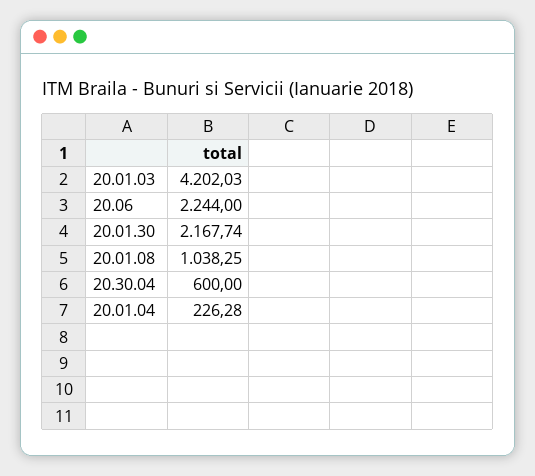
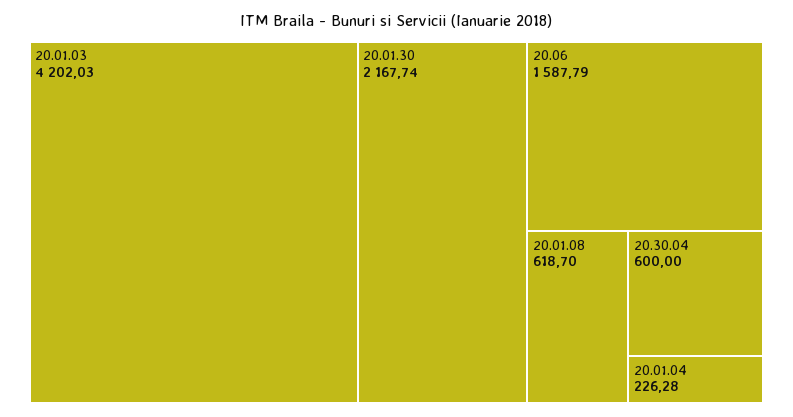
  {
    "20.01.03": 4202.03,
-   "20.06": 2244,
+   "20.06": 1587.79,
    "20.01.30": 2167.74,
-   "20.01.08": 1038.25,
+   "20.01.08": 618.7,
    "20.30.04": 600,
    "20.01.04": 226.28
  }

